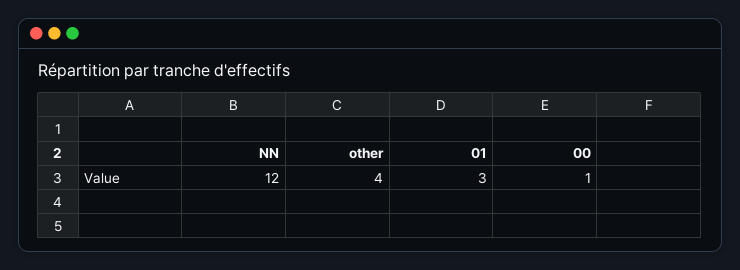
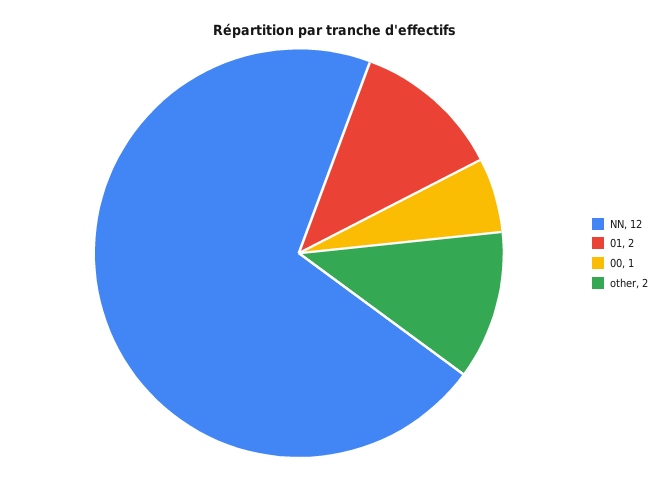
  {
    "NN": 12,
-   "other": 4,
+   "other": 2,
-   "01": 3,
+   "01": 2,
    "00": 1
  }

